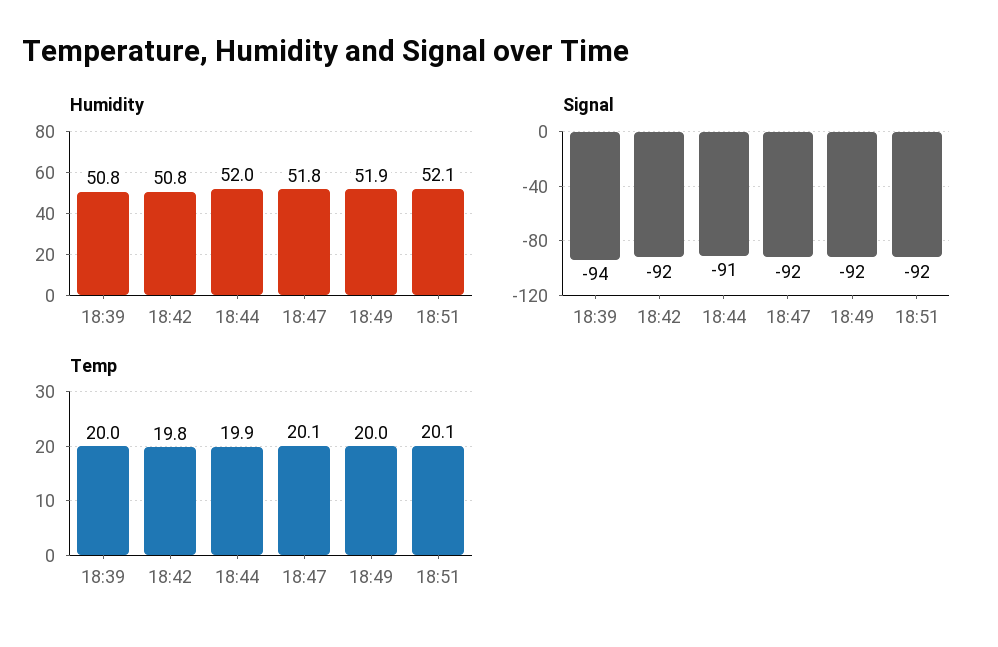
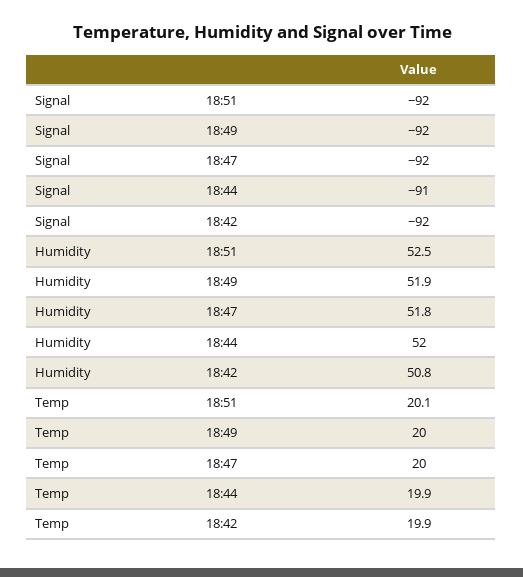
  {
    "Humidity": {
-     "18:39": 50.8,
      "18:42": 50.8,
      "18:44": 52,
      "18:47": 51.8,
      "18:49": 51.9,
-     "18:51": 52.1
+     "18:51": 52.5
    },
    "Signal": {
-     "18:39": -94,
      "18:42": -92,
      "18:44": -91,
      "18:47": -92,
      "18:49": -92,
      "18:51": -92
    },
    "Temp": {
-     "18:39": 20,
-     "18:42": 19.8,
+     "18:42": 19.9,
      "18:44": 19.9,
-     "18:47": 20.1,
+     "18:47": 20,
      "18:49": 20,
      "18:51": 20.1
    }
  }

